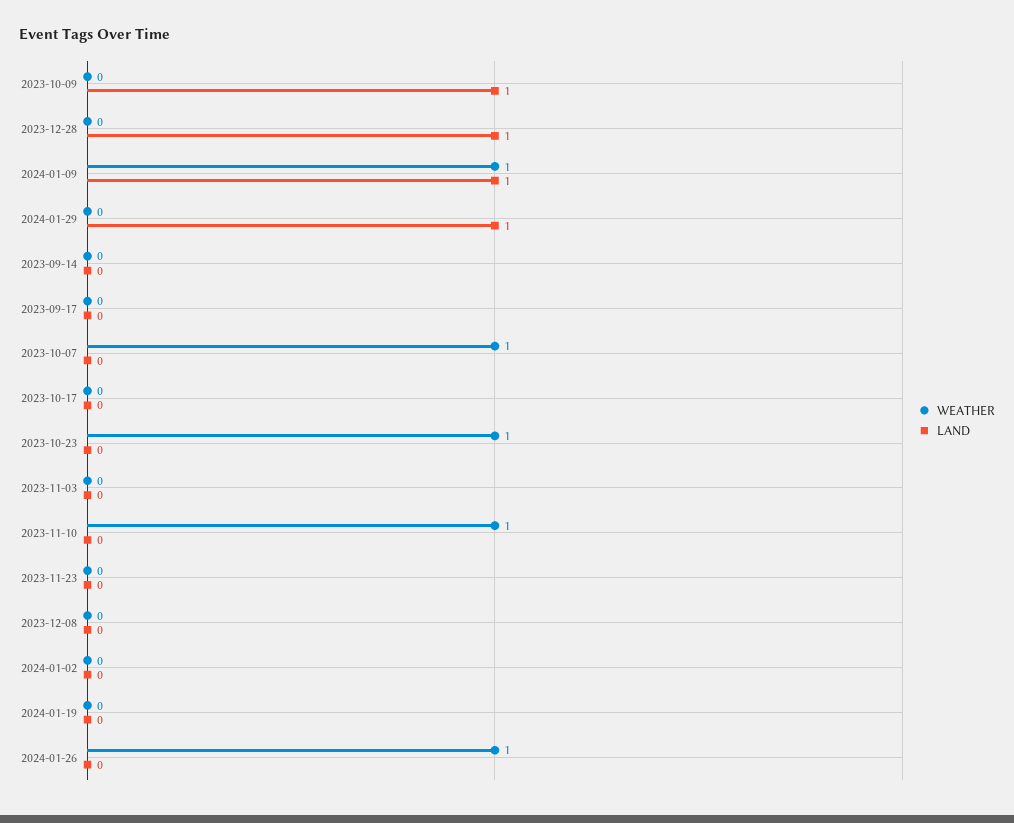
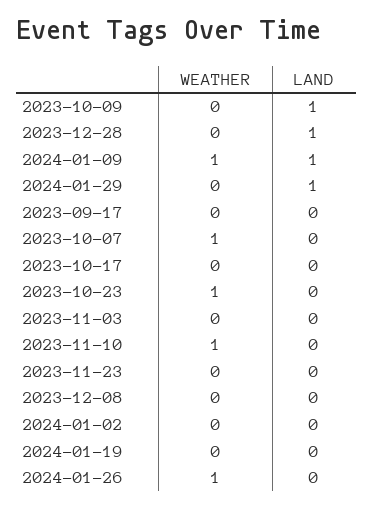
  {
    "WEATHER": {
      "2023-10-09": 0,
      "2023-12-28": 0,
      "2024-01-09": 1,
      "2024-01-29": 0,
-     "2023-09-14": 0,
      "2023-09-17": 0,
      "2023-10-07": 1,
      "2023-10-17": 0,
      "2023-10-23": 1,
      "2023-11-03": 0,
      "2023-11-10": 1,
      "2023-11-23": 0,
      "2023-12-08": 0,
      "2024-01-02": 0,
      "2024-01-19": 0,
      "2024-01-26": 1
    },
    "LAND": {
      "2023-10-09": 1,
      "2023-12-28": 1,
      "2024-01-09": 1,
      "2024-01-29": 1,
-     "2023-09-14": 0,
      "2023-09-17": 0,
      "2023-10-07": 0,
      "2023-10-17": 0,
      "2023-10-23": 0,
      "2023-11-03": 0,
      "2023-11-10": 0,
      "2023-11-23": 0,
      "2023-12-08": 0,
      "2024-01-02": 0,
      "2024-01-19": 0,
      "2024-01-26": 0
    }
  }

